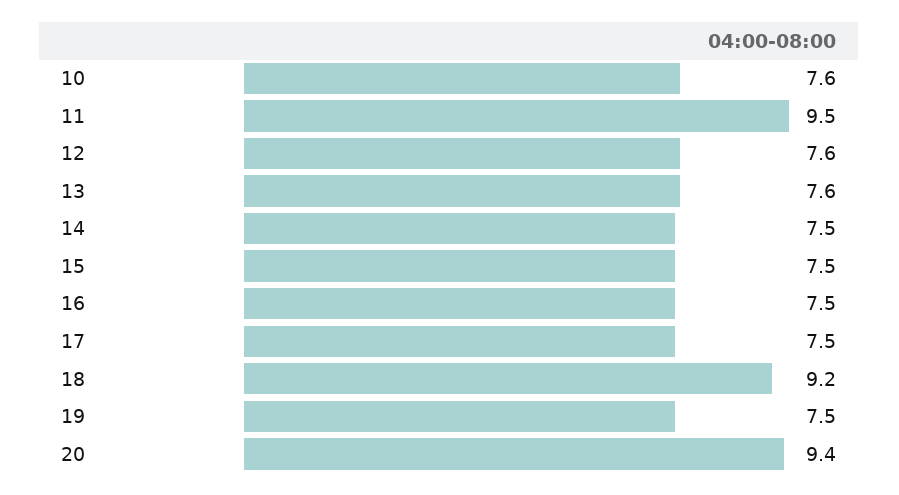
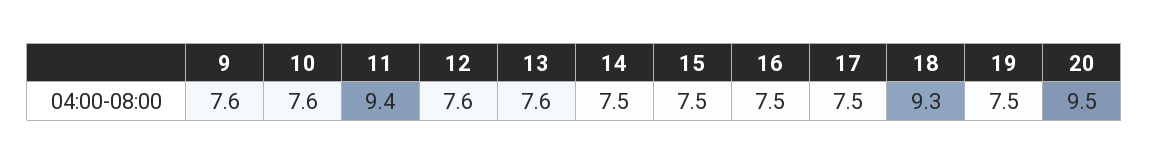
  {
    "10": 7.6,
-   "11": 9.5,
+   "11": 9.4,
    "12": 7.6,
    "13": 7.6,
    "14": 7.5,
    "15": 7.5,
    "16": 7.5,
    "17": 7.5,
-   "18": 9.2,
+   "18": 9.3,
    "19": 7.5,
-   "20": 9.4
+   "20": 9.5,
+   "9": 7.6
  }

